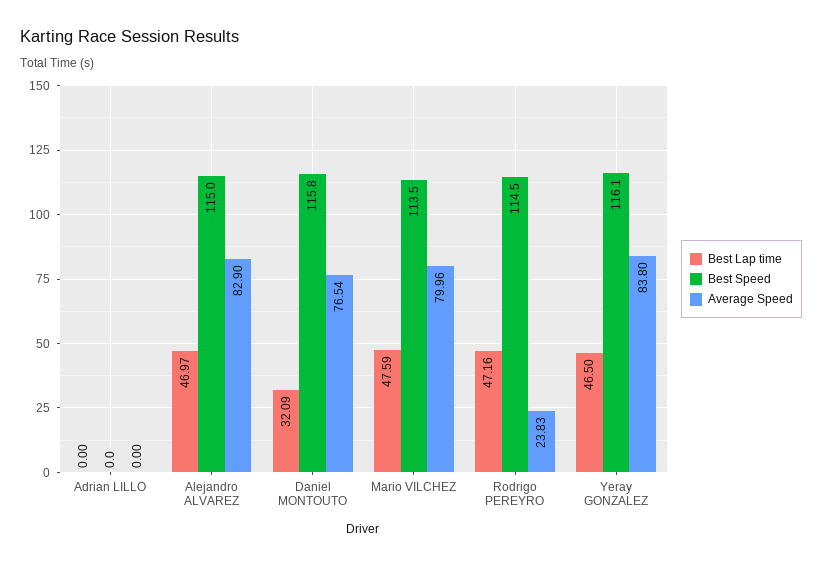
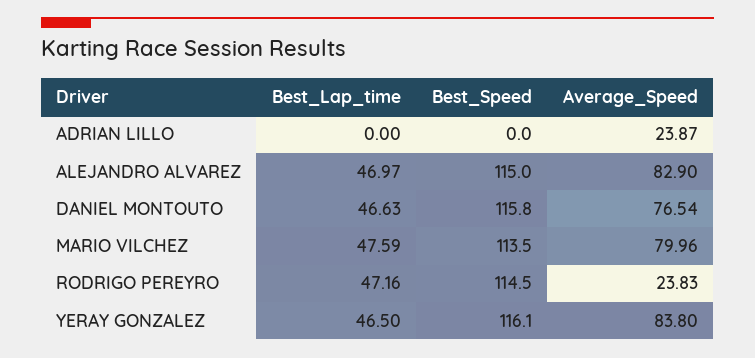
  {
    "Best Lap time": {
      "Adrian LILLO": 0,
      "Alejandro ALVAREZ": 46.97,
-     "Daniel MONTOUTO": 32.09,
+     "Daniel MONTOUTO": 46.63,
      "Mario VILCHEZ": 47.59,
      "Rodrigo PEREYRO": 47.16,
      "Yeray GONZALEZ": 46.5
    },
    "Best Speed": {
      "Adrian LILLO": 0,
      "Alejandro ALVAREZ": 115,
      "Daniel MONTOUTO": 115.8,
      "Mario VILCHEZ": 113.5,
      "Rodrigo PEREYRO": 114.5,
      "Yeray GONZALEZ": 116.1
    },
    "Average Speed": {
-     "Adrian LILLO": 0,
+     "Adrian LILLO": 23.87,
      "Alejandro ALVAREZ": 82.9,
      "Daniel MONTOUTO": 76.54,
      "Mario VILCHEZ": 79.96,
      "Rodrigo PEREYRO": 23.83,
      "Yeray GONZALEZ": 83.8
    }
  }

